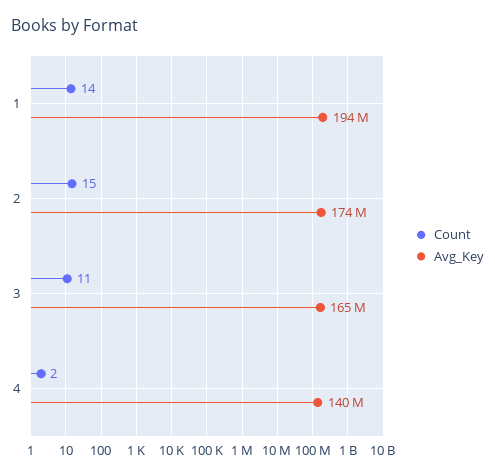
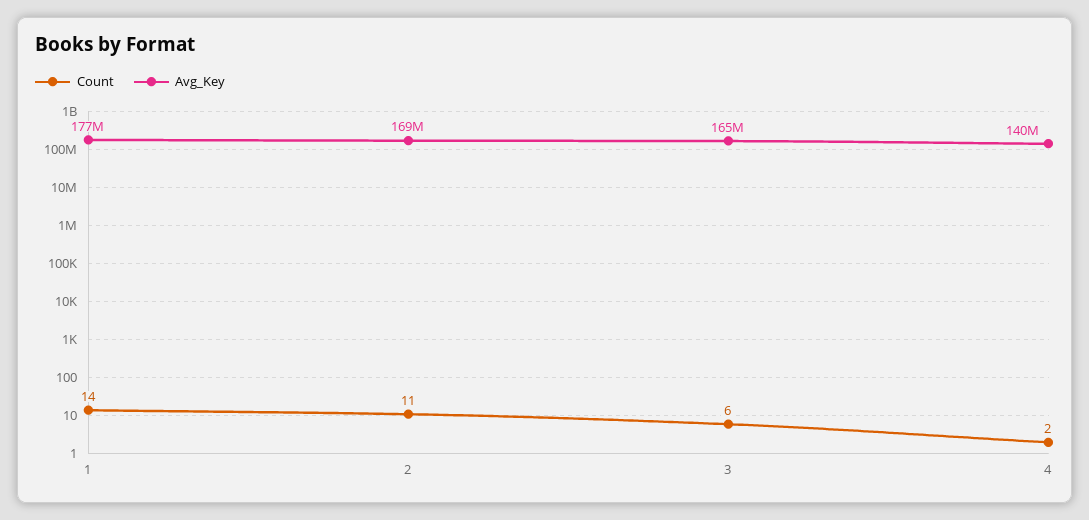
  {
    "Count": {
      "1": 14,
-     "2": 15,
+     "2": 11,
-     "3": 11,
+     "3": 6,
      "4": 2
    },
    "Avg_Key": {
-     "1": 194000000,
+     "1": 177000000,
-     "2": 174000000,
+     "2": 169000000,
      "3": 165000000,
      "4": 140000000
    }
  }

